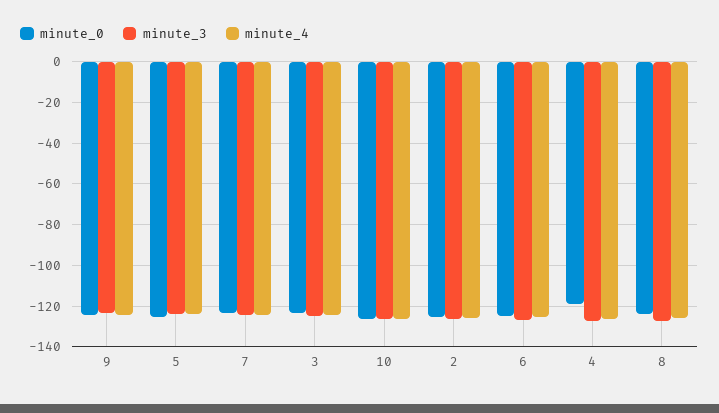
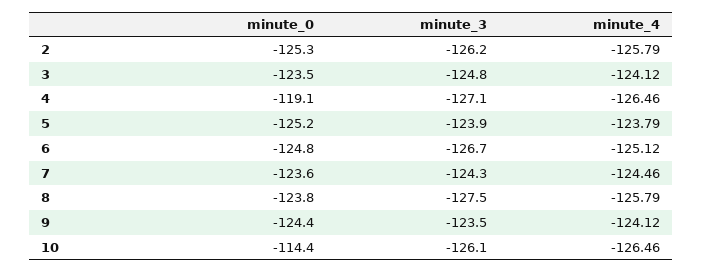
  {
    "minute_0": {
      "9": -124.4,
      "5": -125.2,
      "7": -123.6,
      "3": -123.5,
-     "10": -125,
+     "10": -114.4,
      "2": -125.3,
      "6": -124.8,
      "4": -119.1,
      "8": -123.8
    },
    "minute_3": {
      "9": -123.5,
      "5": -123.9,
      "7": -124.3,
      "3": -124.8,
      "10": -126.1,
      "2": -126.2,
      "6": -126.7,
      "4": -127.1,
      "8": -127.5
    },
    "minute_4": {
      "9": -124.12,
      "5": -123.79,
      "7": -124.46,
      "3": -124.12,
      "10": -126.46,
      "2": -125.79,
      "6": -125.12,
      "4": -126.46,
      "8": -125.79
    }
  }

